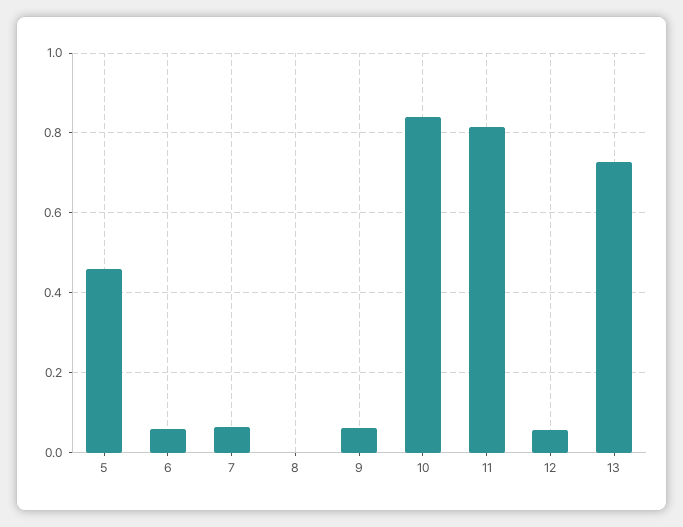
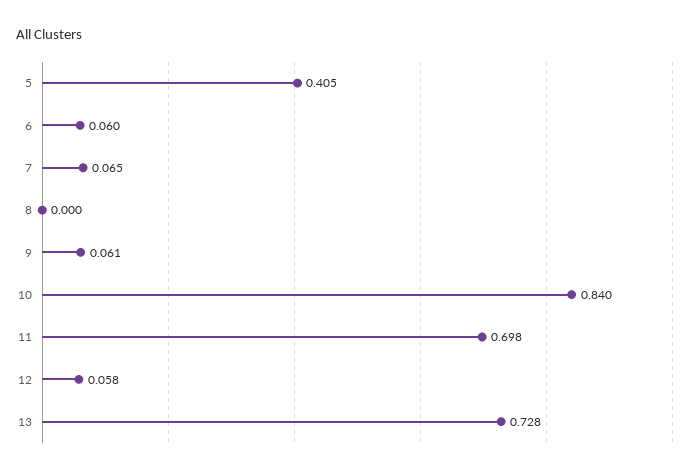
  {
-   "5": 0.46,
+   "5": 0.405,
    "6": 0.06,
    "7": 0.065,
    "8": 0,
    "9": 0.061,
    "10": 0.84,
-   "11": 0.82,
+   "11": 0.698,
    "12": 0.058,
    "13": 0.728
  }

